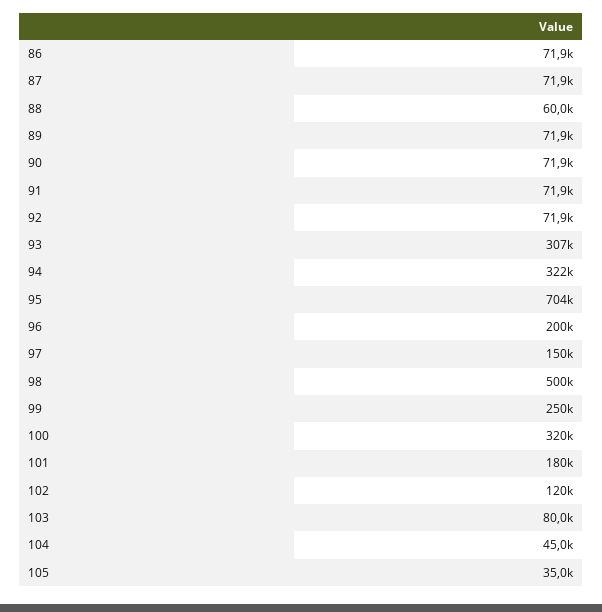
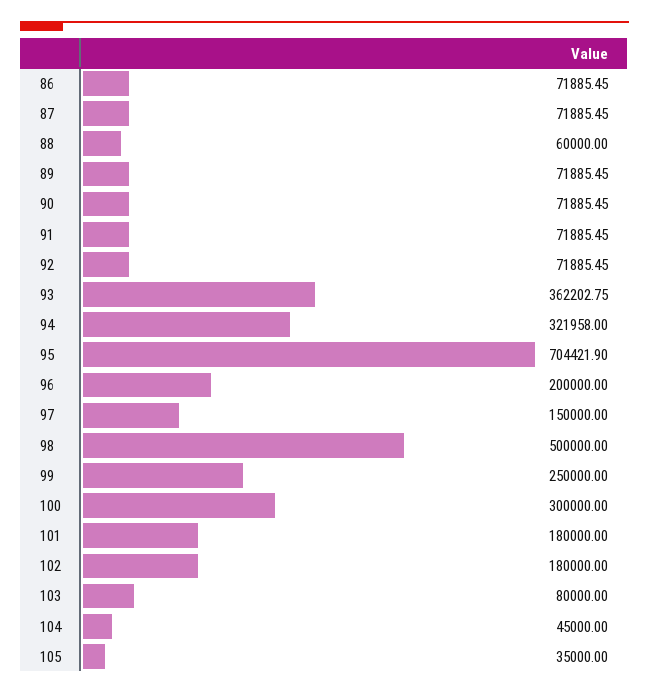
  {
    "86": 71885.45,
    "87": 71885.45,
    "88": 60000,
    "89": 71885.45,
    "90": 71885.45,
    "91": 71885.45,
    "92": 71885.45,
-   "93": 307000,
+   "93": 362202.75,
    "94": 321958,
    "95": 704421.9,
    "96": 200000,
    "97": 150000,
    "98": 500000,
    "99": 250000,
-   "100": 320000,
+   "100": 300000,
    "101": 180000,
-   "102": 120000,
+   "102": 180000,
    "103": 80000,
    "104": 45000,
    "105": 35000
  }

